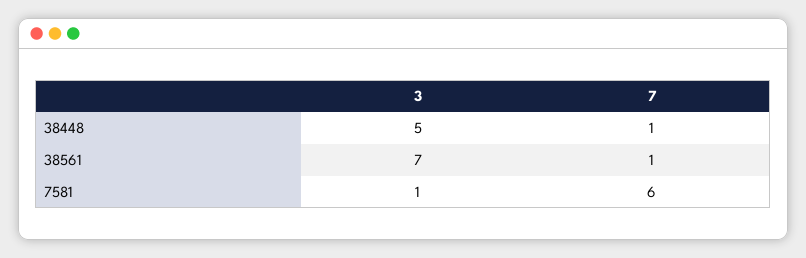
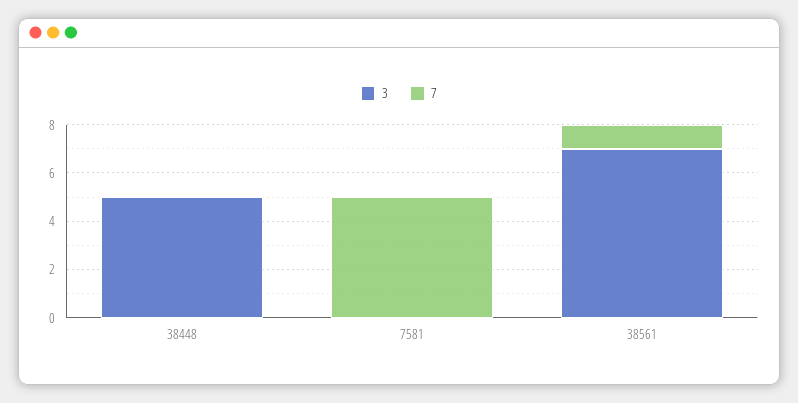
  {
    "3": {
      "38448": 5,
      "38561": 7,
-     "7581": 1
+     "7581": 0
    },
    "7": {
-     "38448": 1,
+     "38448": 0,
      "38561": 1,
-     "7581": 6
+     "7581": 5
    }
  }

